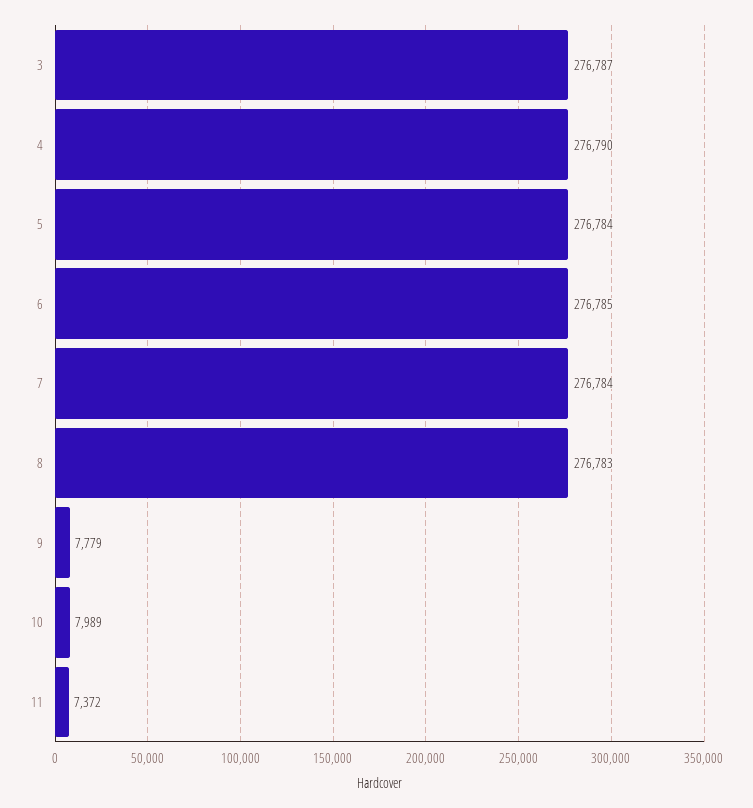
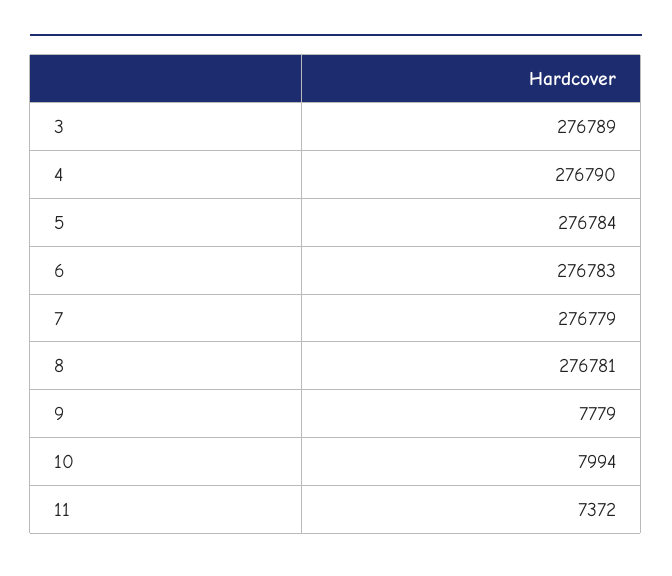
  {
-   "3": 276787,
+   "3": 276789,
    "4": 276790,
    "5": 276784,
-   "6": 276785,
+   "6": 276783,
-   "7": 276784,
+   "7": 276779,
-   "8": 276783,
+   "8": 276781,
    "9": 7779,
-   "10": 7989,
+   "10": 7994,
    "11": 7372
  }

